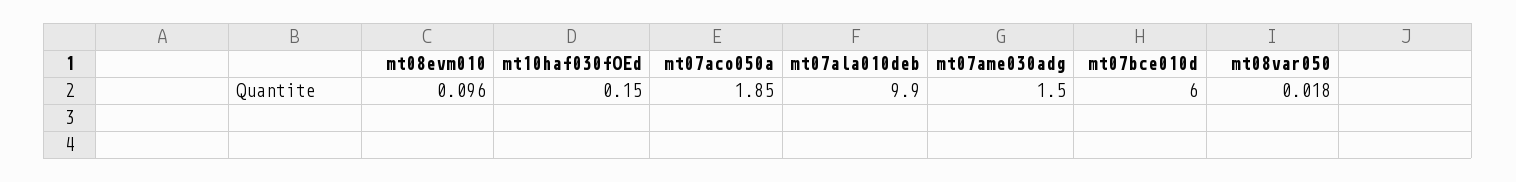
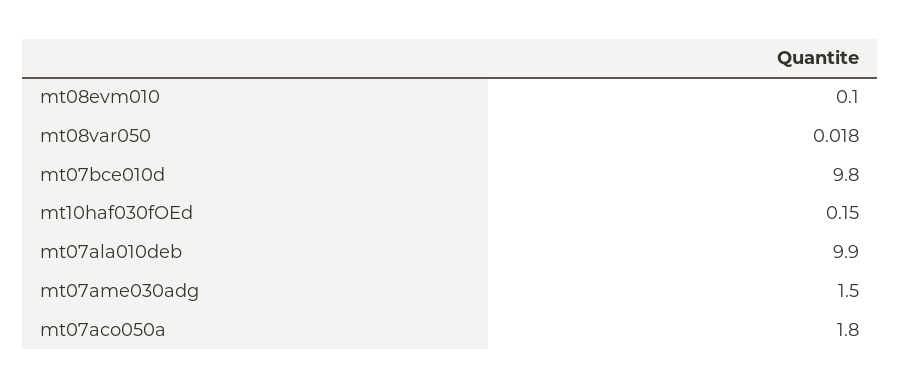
  {
-   "mt08evm010": 0.096,
+   "mt08evm010": 0.1,
    "mt10haf030fOEd": 0.15,
-   "mt07aco050a": 1.85,
+   "mt07aco050a": 1.8,
    "mt07ala010deb": 9.9,
    "mt07ame030adg": 1.5,
-   "mt07bce010d": 6,
+   "mt07bce010d": 9.8,
    "mt08var050": 0.018
  }

